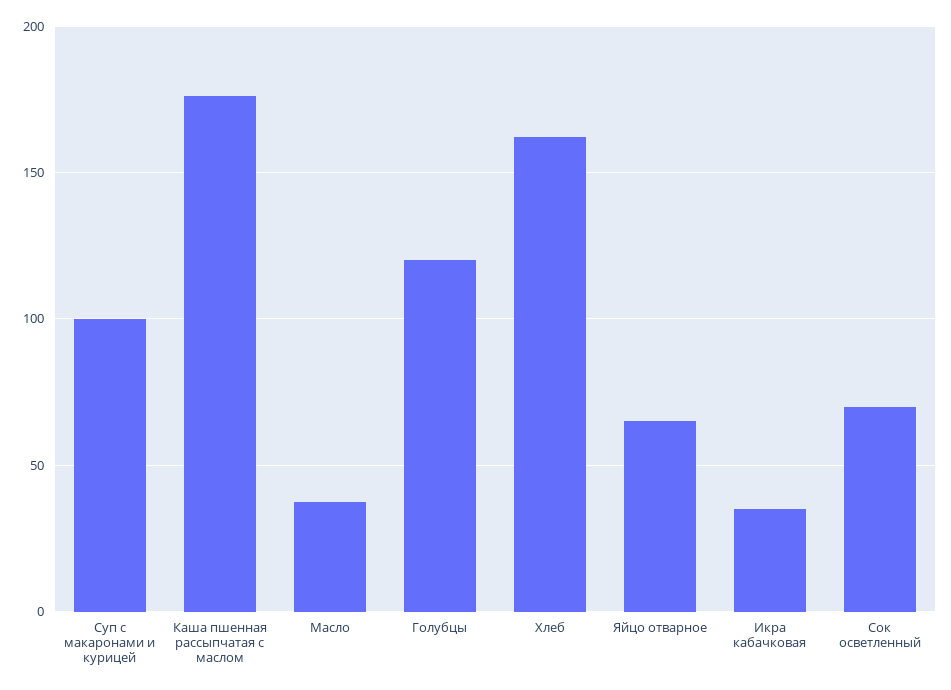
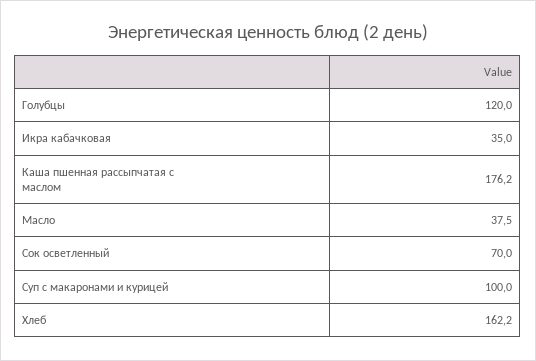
  {
    "Суп с макаронами и курицей": 100,
    "Каша пшенная рассыпчатая с маслом": 176.2,
    "Масло": 37.5,
    "Голубцы": 120,
    "Хлеб": 162.2,
-   "Яйцо отварное": 65,
    "Икра кабачковая": 35,
    "Сок осветленный": 70
  }

